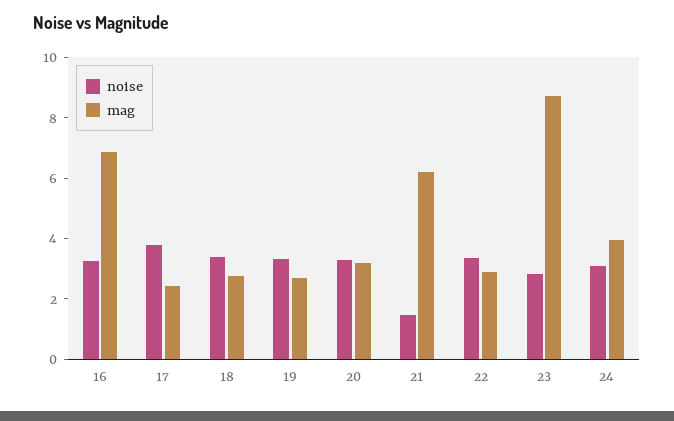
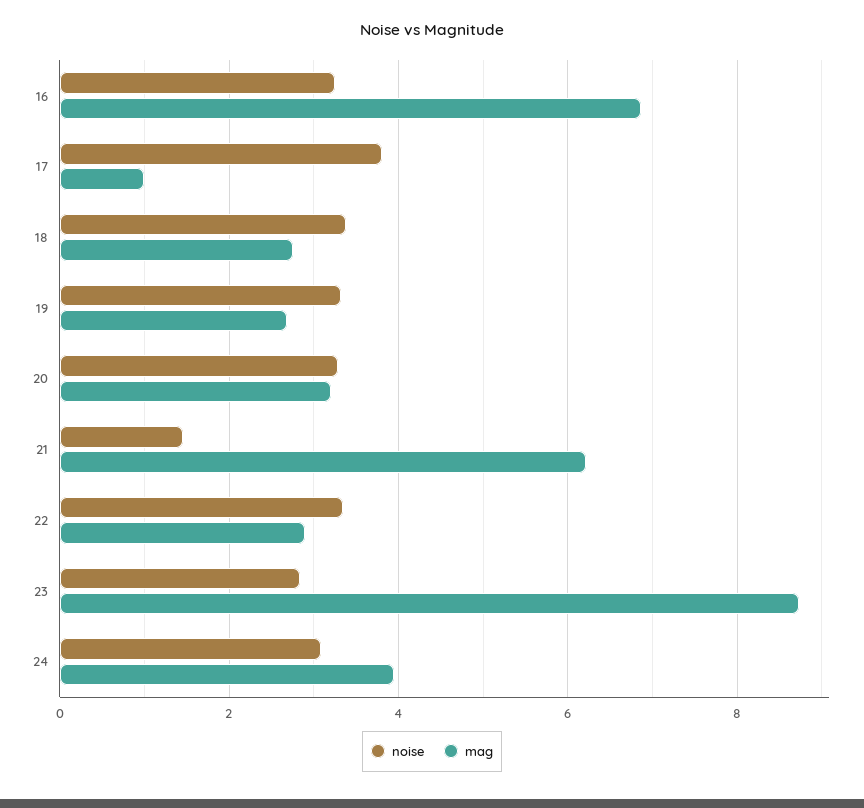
  {
    "noise": {
      "16": 3.2,
      "17": 3.8,
      "18": 3.4,
      "19": 3.4,
      "20": 3.2,
      "21": 1.4,
      "22": 3.4,
      "23": 2.8,
      "24": 3
    },
    "mag": {
      "16": 6.8,
-     "17": 2.5,
+     "17": 1,
      "18": 2.8,
      "19": 2.6,
      "20": 3.2,
      "21": 6.2,
      "22": 3,
      "23": 8.8,
      "24": 4
    }
  }

